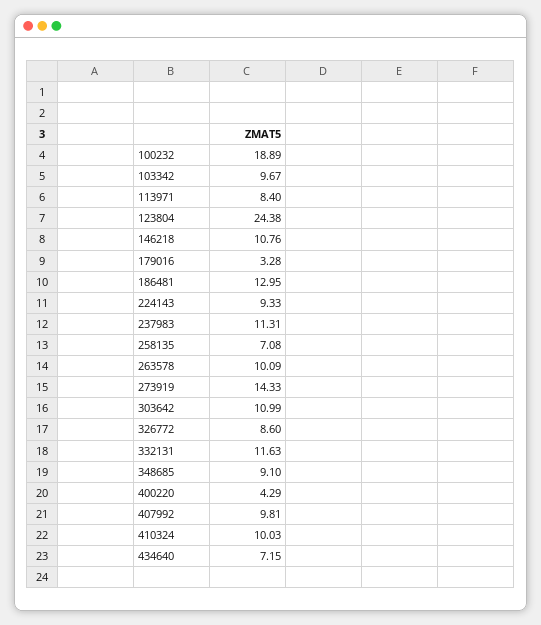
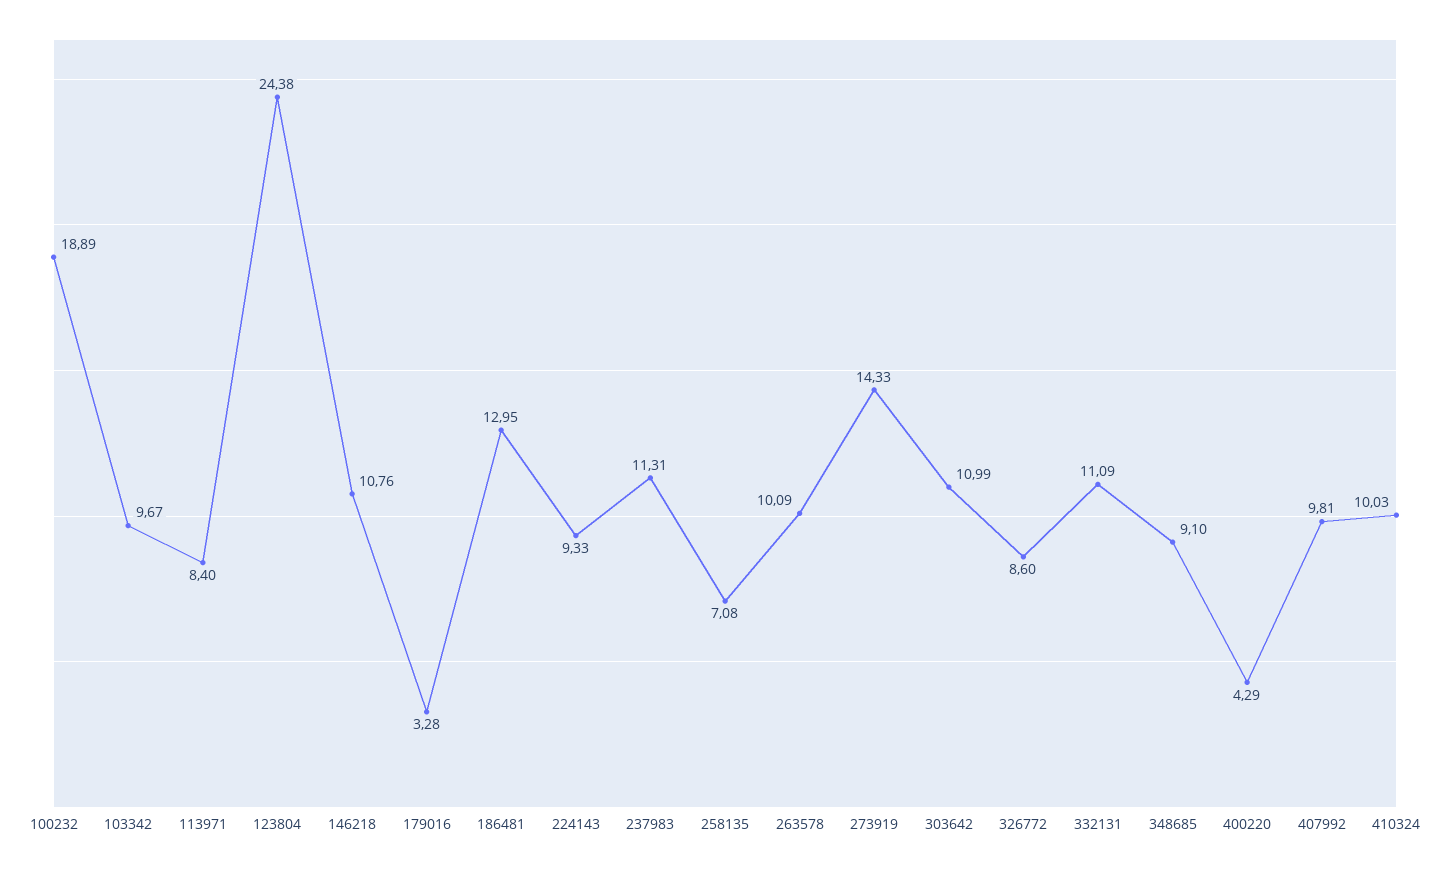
  {
    "100232": 18.89,
    "103342": 9.67,
    "113971": 8.4,
    "123804": 24.38,
    "146218": 10.76,
    "179016": 3.28,
    "186481": 12.95,
    "224143": 9.33,
    "237983": 11.31,
    "258135": 7.08,
    "263578": 10.09,
    "273919": 14.33,
    "303642": 10.99,
    "326772": 8.6,
-   "332131": 11.63,
+   "332131": 11.09,
    "348685": 9.1,
    "400220": 4.29,
    "407992": 9.81,
-   "410324": 10.03,
+   "410324": 10.03
-   "434640": 7.15
  }

